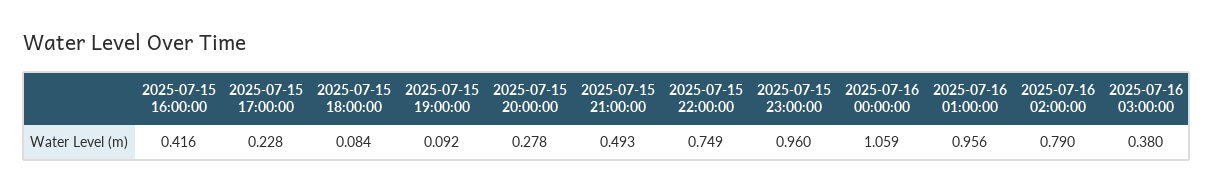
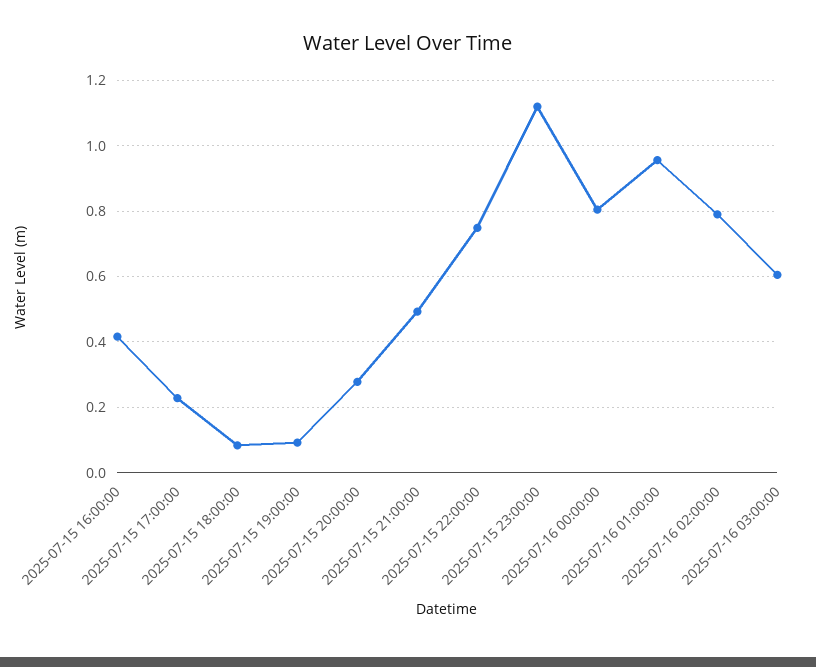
  {
    "2025-07-15 16:00:00": 0.416,
    "2025-07-15 17:00:00": 0.228,
    "2025-07-15 18:00:00": 0.084,
    "2025-07-15 19:00:00": 0.092,
    "2025-07-15 20:00:00": 0.278,
    "2025-07-15 21:00:00": 0.493,
    "2025-07-15 22:00:00": 0.749,
-   "2025-07-15 23:00:00": 0.96,
+   "2025-07-15 23:00:00": 1.12,
-   "2025-07-16 00:00:00": 1.059,
+   "2025-07-16 00:00:00": 0.8,
    "2025-07-16 01:00:00": 0.956,
    "2025-07-16 02:00:00": 0.79,
-   "2025-07-16 03:00:00": 0.38
+   "2025-07-16 03:00:00": 0.6
  }

